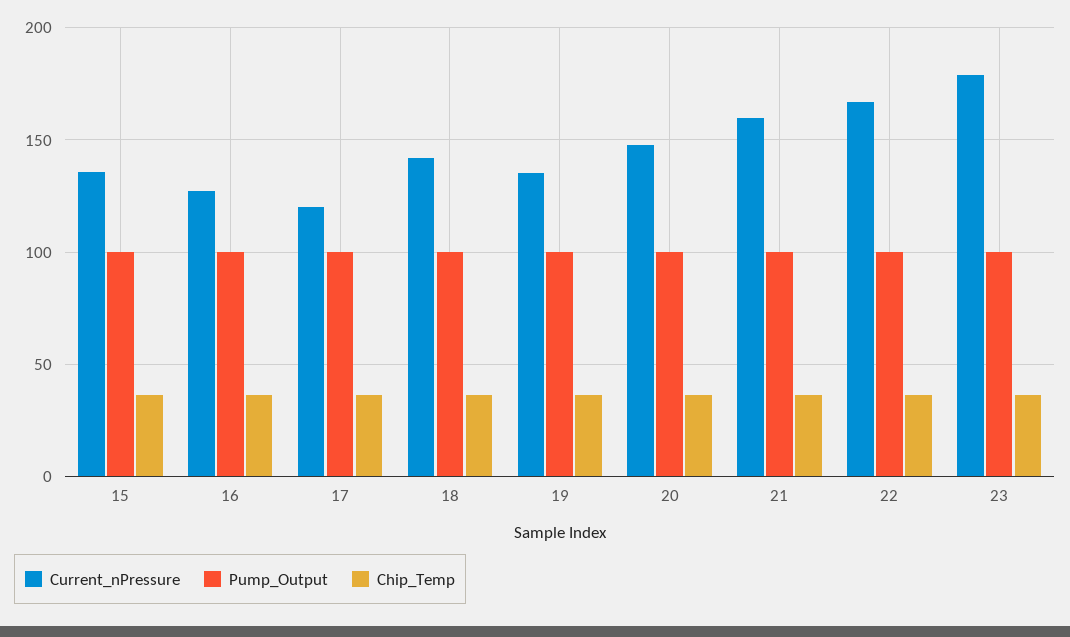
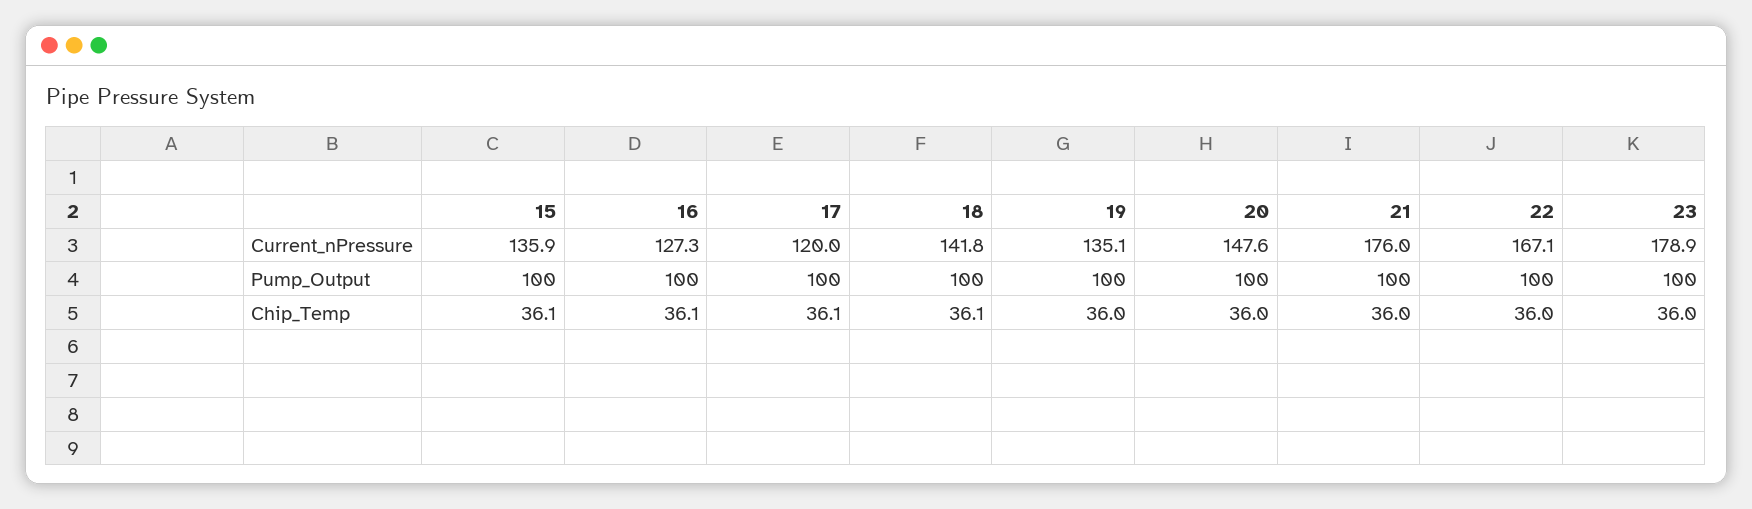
  {
    "Current_nPressure": {
      "15": 135.9,
      "16": 127.3,
      "17": 120,
      "18": 141.8,
      "19": 135.1,
      "20": 147.6,
-     "21": 160,
+     "21": 176,
      "22": 167.1,
      "23": 178.9
    },
    "Pump_Output": {
      "15": 100,
      "16": 100,
      "17": 100,
      "18": 100,
      "19": 100,
      "20": 100,
      "21": 100,
      "22": 100,
      "23": 100
    },
    "Chip_Temp": {
      "15": 36.1,
      "16": 36.1,
      "17": 36.1,
      "18": 36.1,
      "19": 36,
      "20": 36,
      "21": 36,
      "22": 36,
      "23": 36
    }
  }

